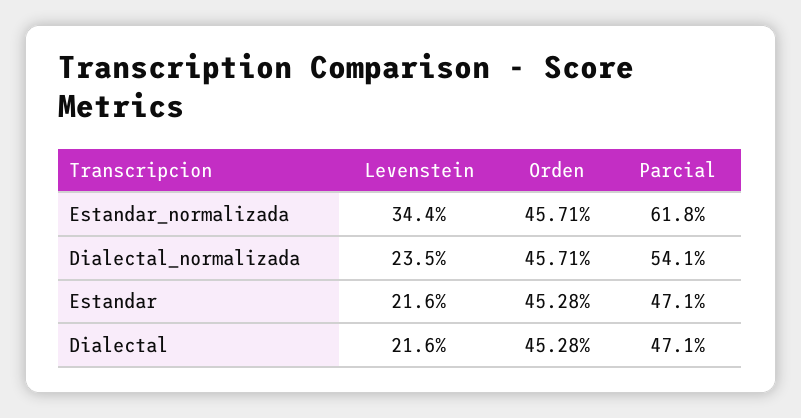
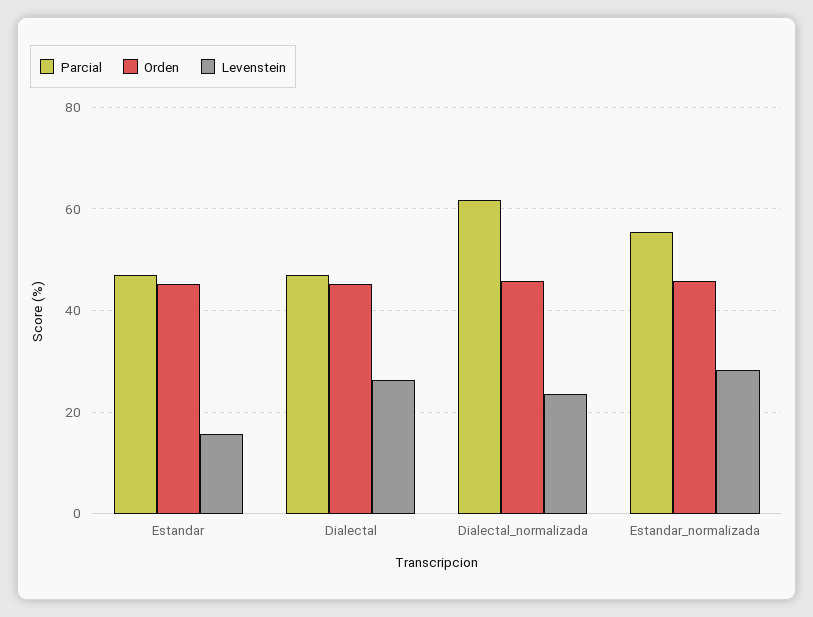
  {
    "Levenstein": {
-     "Estandar_normalizada": 34.4,
+     "Estandar_normalizada": 28,
      "Dialectal_normalizada": 23.5,
-     "Estandar": 21.6,
+     "Estandar": 16,
-     "Dialectal": 21.6
+     "Dialectal": 26
    },
    "Orden": {
      "Estandar_normalizada": 45.71,
      "Dialectal_normalizada": 45.71,
      "Estandar": 45.28,
      "Dialectal": 45.28
    },
    "Parcial": {
-     "Estandar_normalizada": 61.8,
+     "Estandar_normalizada": 56,
-     "Dialectal_normalizada": 54.1,
+     "Dialectal_normalizada": 62,
      "Estandar": 47.1,
      "Dialectal": 47.1
    }
  }

